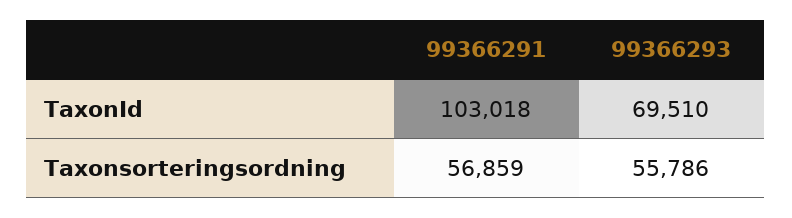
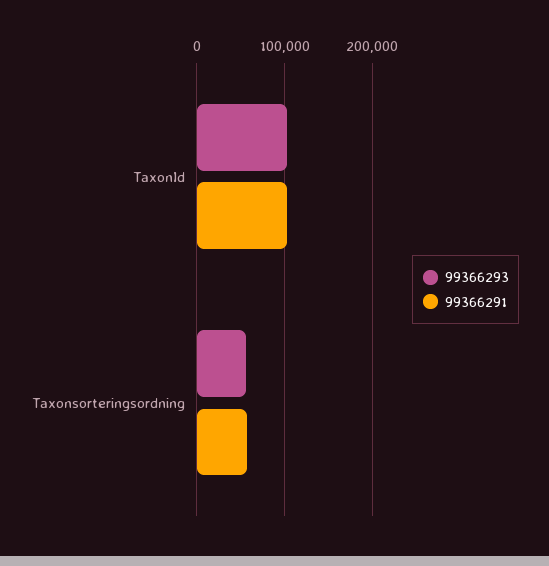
  {
    "99366291": {
      "TaxonId": 103018,
      "Taxonsorteringsordning": 56859
    },
    "99366293": {
-     "TaxonId": 69510,
+     "TaxonId": 100000,
      "Taxonsorteringsordning": 55786
    }
  }

